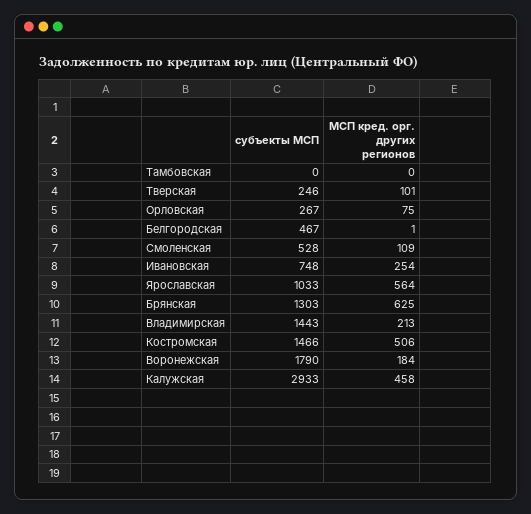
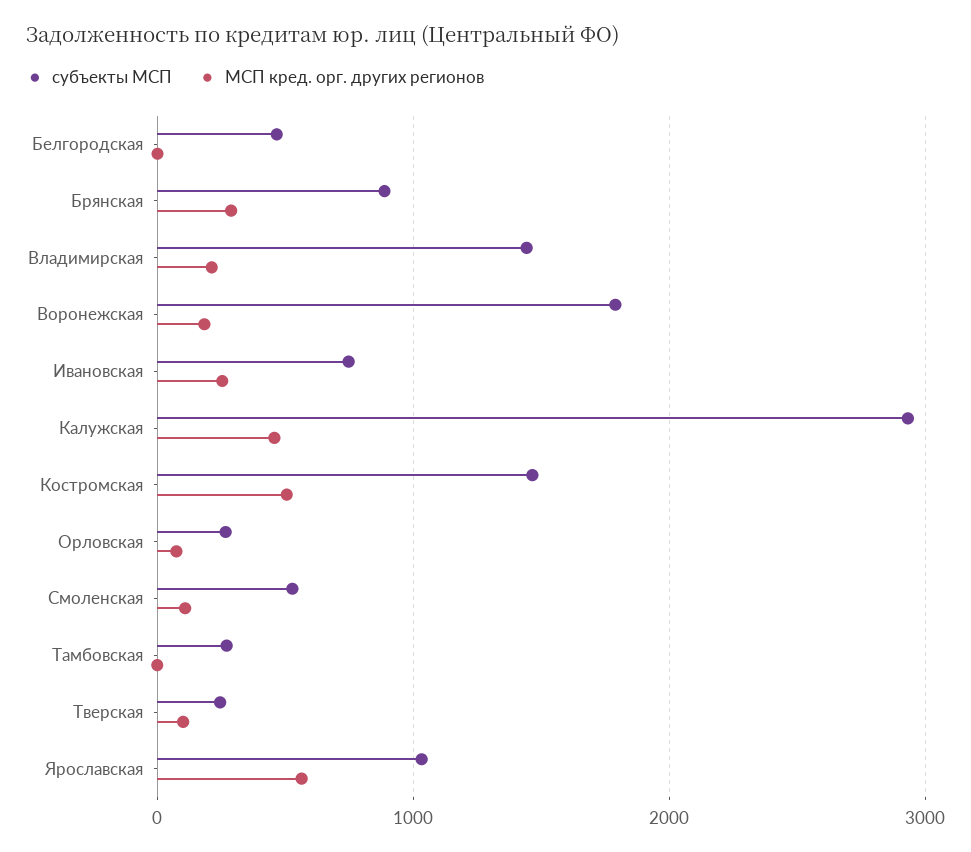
  {
    "субъекты МСП": {
-     "Тамбовская": 0,
+     "Тамбовская": 300,
      "Тверская": 246,
      "Орловская": 267,
      "Белгородская": 467,
      "Смоленская": 528,
      "Ивановская": 748,
      "Ярославская": 1033,
-     "Брянская": 1303,
+     "Брянская": 900,
      "Владимирская": 1443,
      "Костромская": 1466,
      "Воронежская": 1790,
      "Калужская": 2933
    },
    "МСП кред. орг. других регионов": {
      "Тамбовская": 0,
      "Тверская": 101,
      "Орловская": 75,
      "Белгородская": 1,
      "Смоленская": 109,
      "Ивановская": 254,
      "Ярославская": 564,
-     "Брянская": 625,
+     "Брянская": 300,
      "Владимирская": 213,
      "Костромская": 506,
      "Воронежская": 184,
      "Калужская": 458
    }
  }

